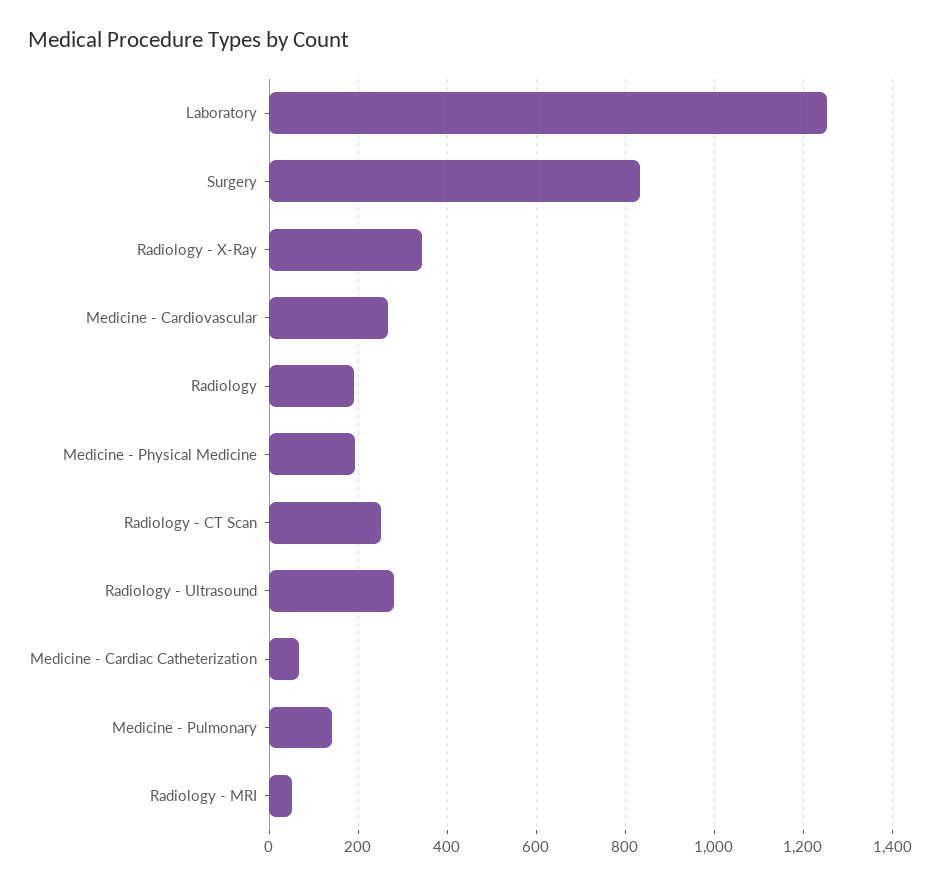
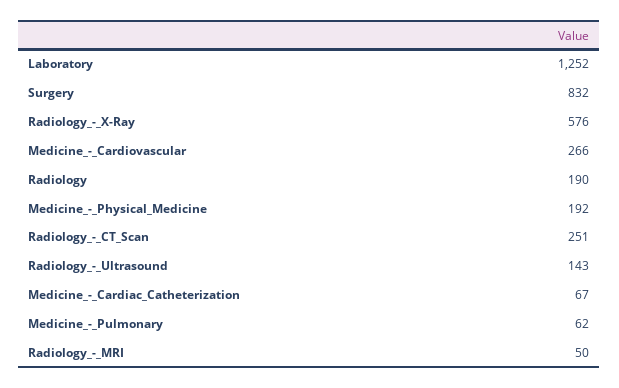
  {
    "Laboratory": 1252,
    "Surgery": 832,
-   "Radiology - X-Ray": 340,
+   "Radiology - X-Ray": 576,
    "Medicine - Cardiovascular": 266,
    "Radiology": 190,
    "Medicine - Physical Medicine": 192,
    "Radiology - CT Scan": 251,
-   "Radiology - Ultrasound": 280,
+   "Radiology - Ultrasound": 143,
    "Medicine - Cardiac Catheterization": 67,
-   "Medicine - Pulmonary": 140,
+   "Medicine - Pulmonary": 62,
    "Radiology - MRI": 50
  }

